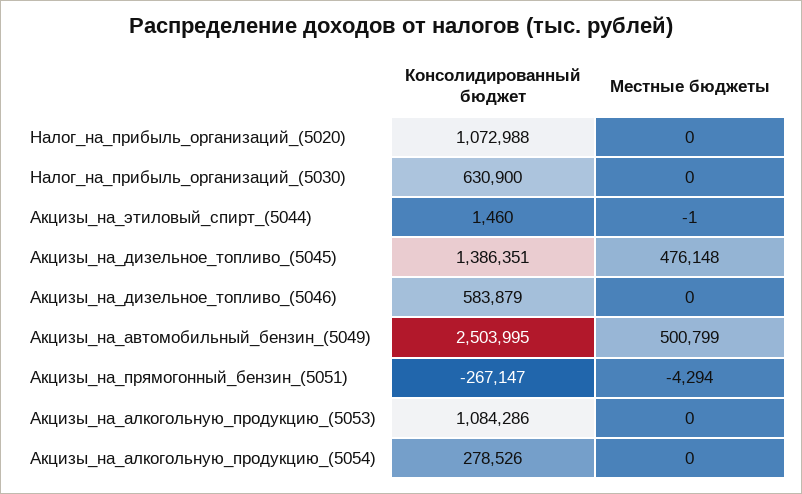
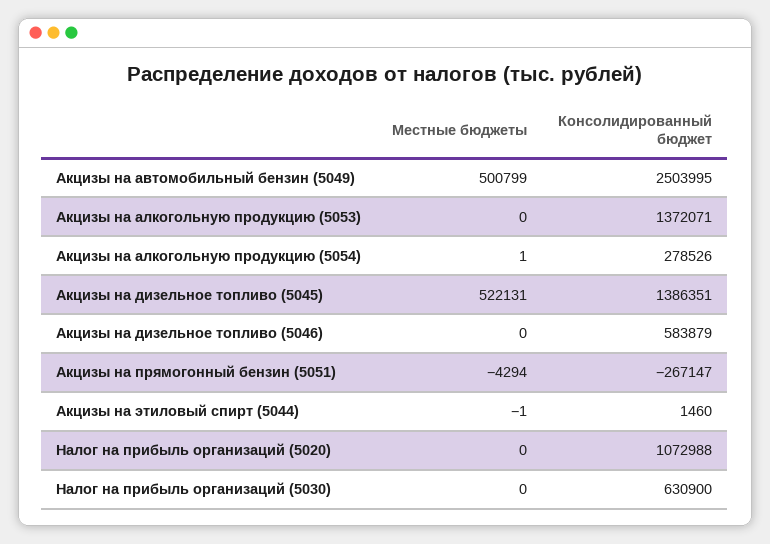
  {
    "Консолидированный бюджет": {
      "Налог_на_прибыль_организаций_(5020)": 1072988,
      "Налог_на_прибыль_организаций_(5030)": 630900,
      "Акцизы_на_этиловый_спирт_(5044)": 1460,
      "Акцизы_на_дизельное_топливо_(5045)": 1386351,
      "Акцизы_на_дизельное_топливо_(5046)": 583879,
      "Акцизы_на_автомобильный_бензин_(5049)": 2503995,
      "Акцизы_на_прямогонный_бензин_(5051)": -267147,
-     "Акцизы_на_алкогольную_продукцию_(5053)": 1084286,
+     "Акцизы_на_алкогольную_продукцию_(5053)": 1372071,
      "Акцизы_на_алкогольную_продукцию_(5054)": 278526
    },
    "Местные бюджеты": {
      "Налог_на_прибыль_организаций_(5020)": 0,
      "Налог_на_прибыль_организаций_(5030)": 0,
      "Акцизы_на_этиловый_спирт_(5044)": -1,
-     "Акцизы_на_дизельное_топливо_(5045)": 476148,
+     "Акцизы_на_дизельное_топливо_(5045)": 522131,
      "Акцизы_на_дизельное_топливо_(5046)": 0,
      "Акцизы_на_автомобильный_бензин_(5049)": 500799,
      "Акцизы_на_прямогонный_бензин_(5051)": -4294,
      "Акцизы_на_алкогольную_продукцию_(5053)": 0,
-     "Акцизы_на_алкогольную_продукцию_(5054)": 0
+     "Акцизы_на_алкогольную_продукцию_(5054)": 1
    }
  }

